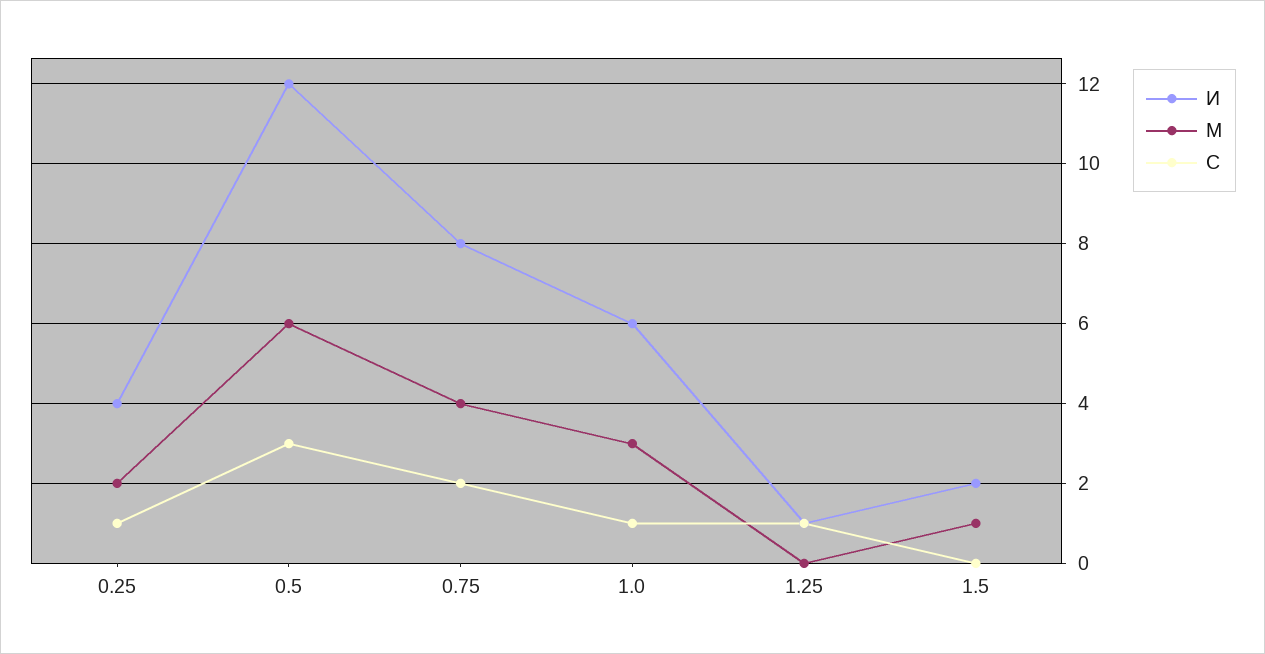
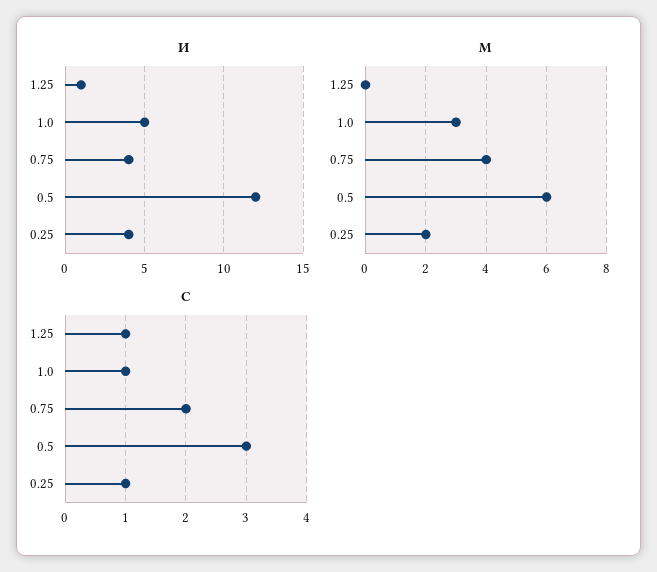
  {
    "И": {
      "0.25": 4,
      "0.5": 12,
-     "0.75": 8,
+     "0.75": 4,
-     "1.0": 6,
+     "1.0": 5,
-     "1.25": 1,
+     "1.25": 1
-     "1.5": 2
    },
    "М": {
      "0.25": 2,
      "0.5": 6,
      "0.75": 4,
      "1.0": 3,
-     "1.25": 0,
+     "1.25": 0
-     "1.5": 1
    },
    "С": {
      "0.25": 1,
      "0.5": 3,
      "0.75": 2,
      "1.0": 1,
-     "1.25": 1,
+     "1.25": 1
-     "1.5": 0
    }
  }

